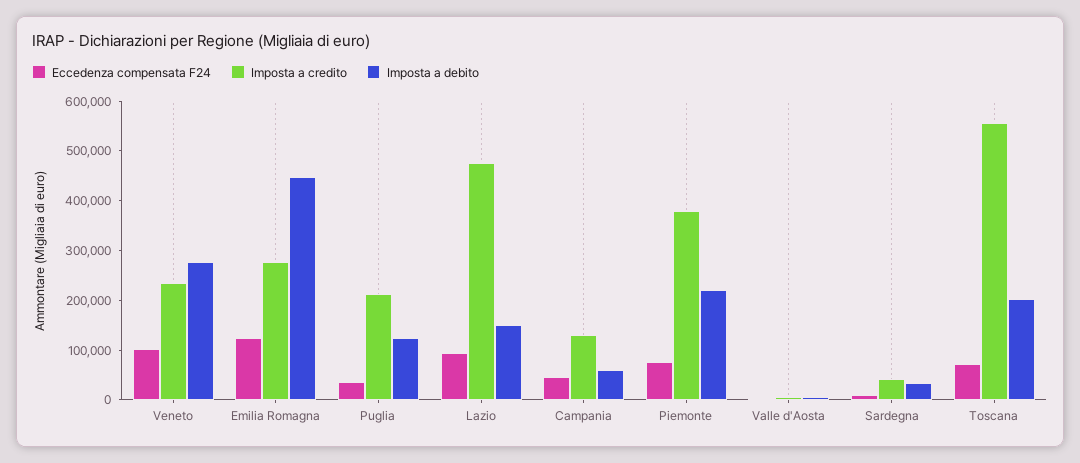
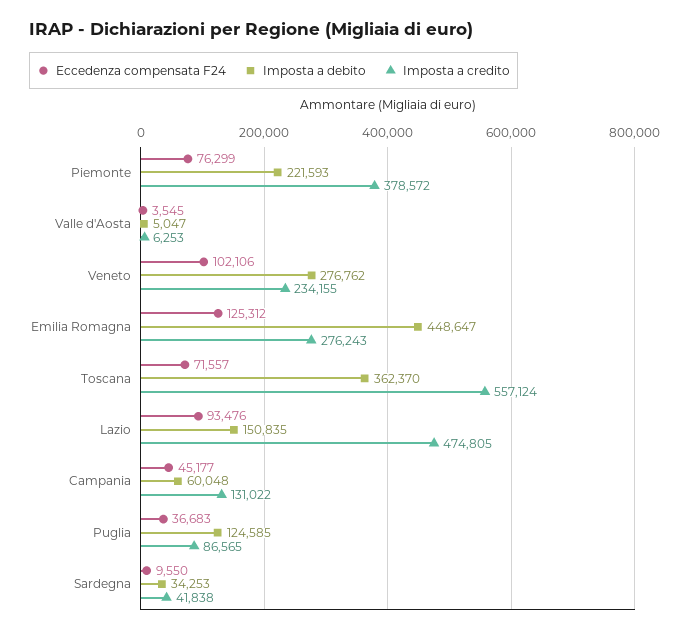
  {
    "Eccedenza compensata F24": {
      "Veneto": 102106,
      "Emilia Romagna": 125312,
      "Puglia": 36683,
      "Lazio": 93476,
      "Campania": 45177,
      "Piemonte": 76299,
      "Valle d'Aosta": 3545,
      "Sardegna": 9550,
      "Toscana": 71557
    },
    "Imposta a credito": {
      "Veneto": 234155,
      "Emilia Romagna": 276243,
-     "Puglia": 220000,
+     "Puglia": 86565,
      "Lazio": 474805,
      "Campania": 131022,
      "Piemonte": 378572,
      "Valle d'Aosta": 6253,
      "Sardegna": 41838,
      "Toscana": 557124
    },
    "Imposta a debito": {
      "Veneto": 276762,
      "Emilia Romagna": 448647,
      "Puglia": 124585,
      "Lazio": 150835,
      "Campania": 60048,
      "Piemonte": 221593,
      "Valle d'Aosta": 5047,
      "Sardegna": 34253,
-     "Toscana": 200000
+     "Toscana": 362370
    }
  }

